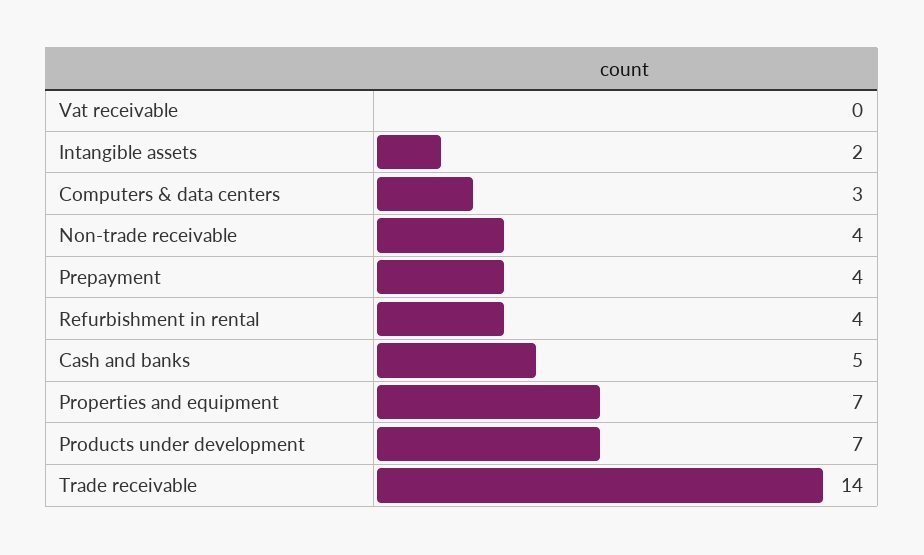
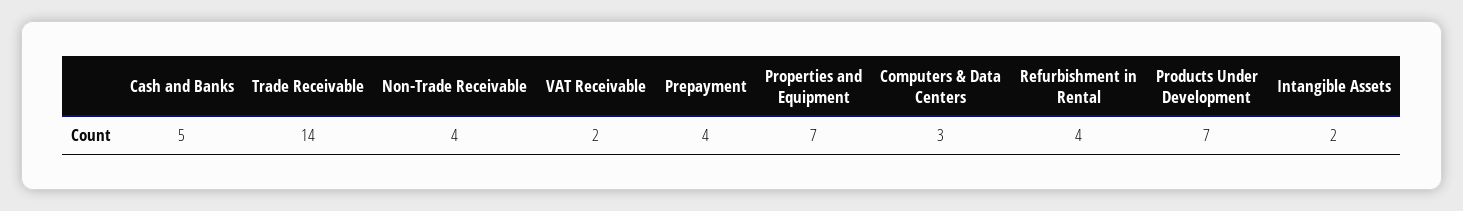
  {
-   "Vat receivable": 0,
+   "Vat receivable": 2,
    "Intangible assets": 2,
    "Computers & data centers": 3,
    "Non-trade receivable": 4,
    "Prepayment": 4,
    "Refurbishment in rental": 4,
    "Cash and banks": 5,
    "Properties and equipment": 7,
    "Products under development": 7,
    "Trade receivable": 14
  }

